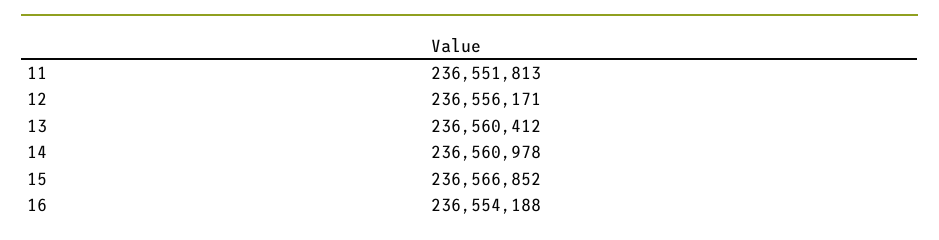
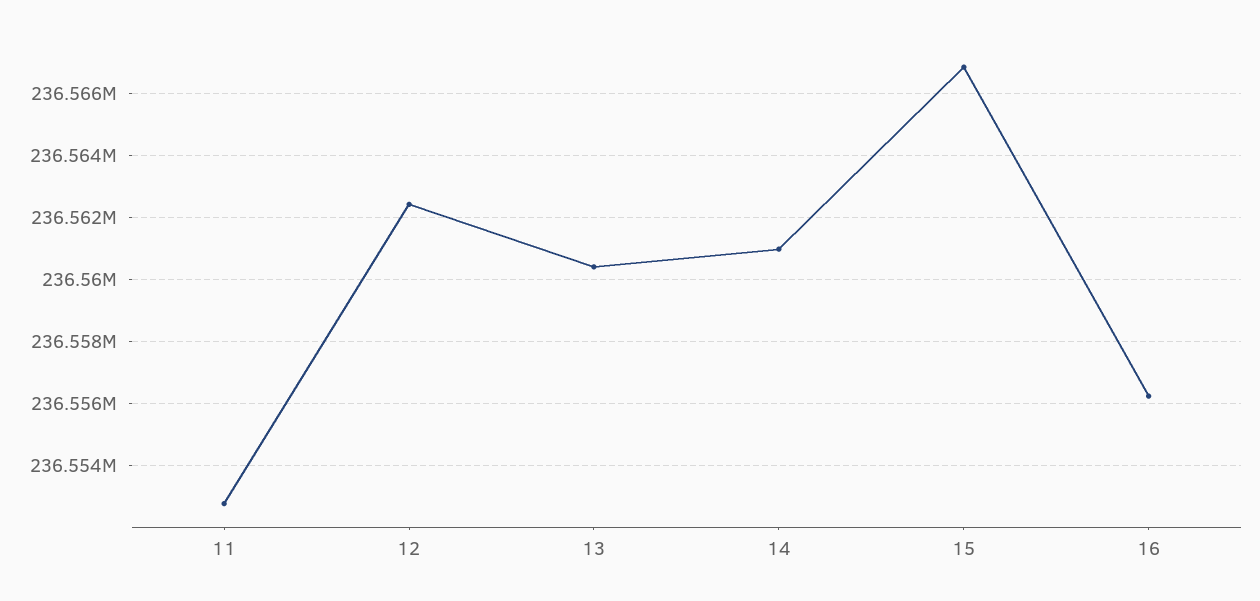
  {
-   "11": 236551813,
+   "11": 236552800,
-   "12": 236556171,
+   "12": 236562400,
    "13": 236560412,
    "14": 236560978,
    "15": 236566852,
-   "16": 236554188
+   "16": 236556200
  }

